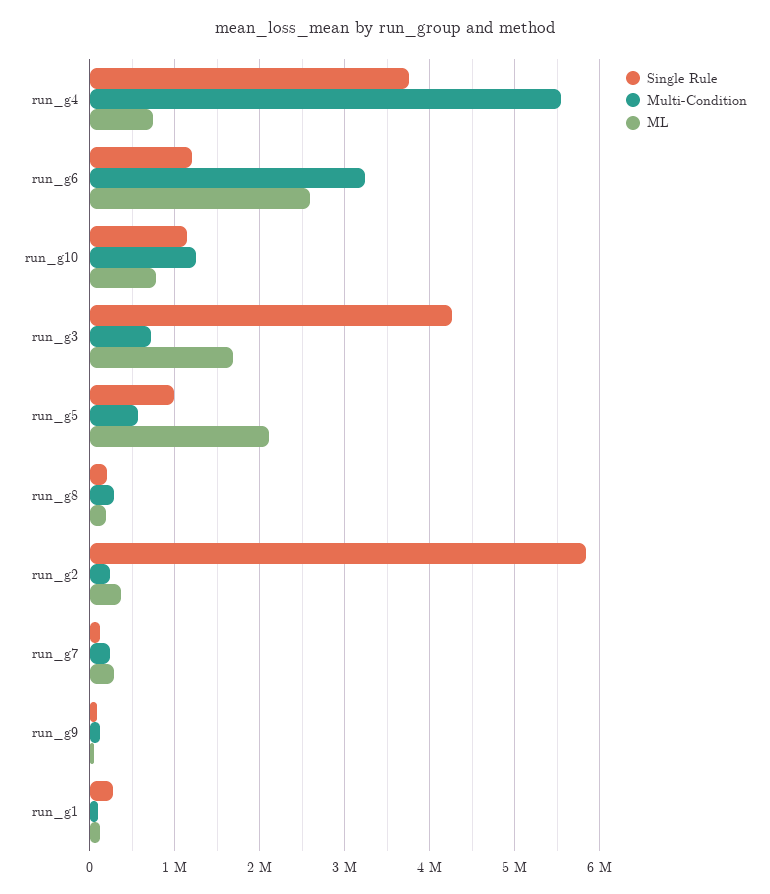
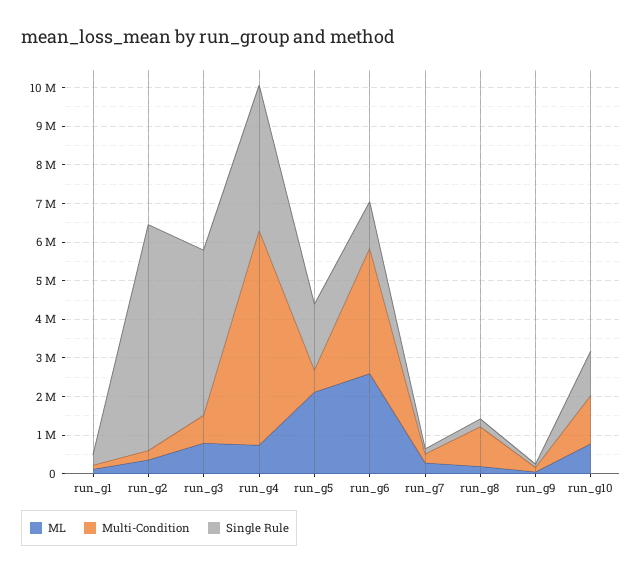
  {
    "Single Rule": {
      "run_g4": 3800000,
      "run_g6": 1200000,
      "run_g10": 1100000,
      "run_g3": 4300000,
-     "run_g5": 1000000,
+     "run_g5": 1750000,
      "run_g8": 200000,
      "run_g2": 5800000,
      "run_g7": 100000,
      "run_g9": 100000,
      "run_g1": 300000
    },
    "Multi-Condition": {
      "run_g4": 5600000,
      "run_g6": 3200000,
      "run_g10": 1200000,
      "run_g3": 700000,
      "run_g5": 600000,
-     "run_g8": 300000,
+     "run_g8": 1000000,
      "run_g2": 200000,
      "run_g7": 200000,
      "run_g9": 100000,
      "run_g1": 100000
    },
    "ML": {
      "run_g4": 700000,
      "run_g6": 2600000,
      "run_g10": 800000,
-     "run_g3": 1700000,
+     "run_g3": 750000,
      "run_g5": 2100000,
      "run_g8": 200000,
      "run_g2": 400000,
      "run_g7": 300000,
      "run_g9": 100000,
      "run_g1": 100000
    }
  }

